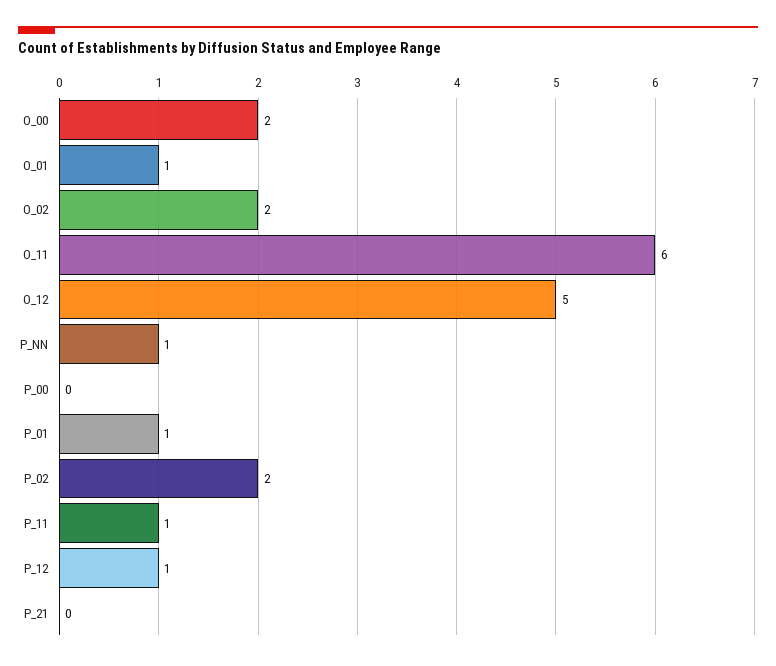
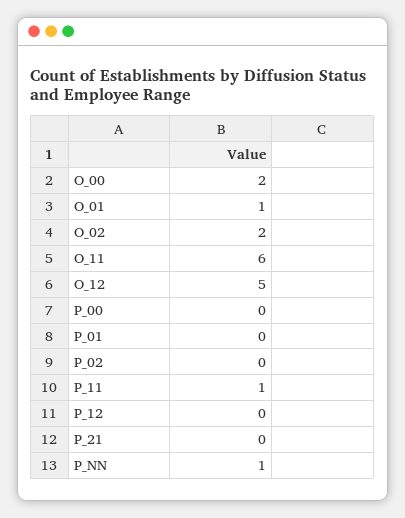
  {
    "O_00": 2,
    "O_01": 1,
    "O_02": 2,
    "O_11": 6,
    "O_12": 5,
    "P_NN": 1,
    "P_00": 0,
-   "P_01": 1,
+   "P_01": 0,
-   "P_02": 2,
+   "P_02": 0,
    "P_11": 1,
-   "P_12": 1,
+   "P_12": 0,
    "P_21": 0
  }

